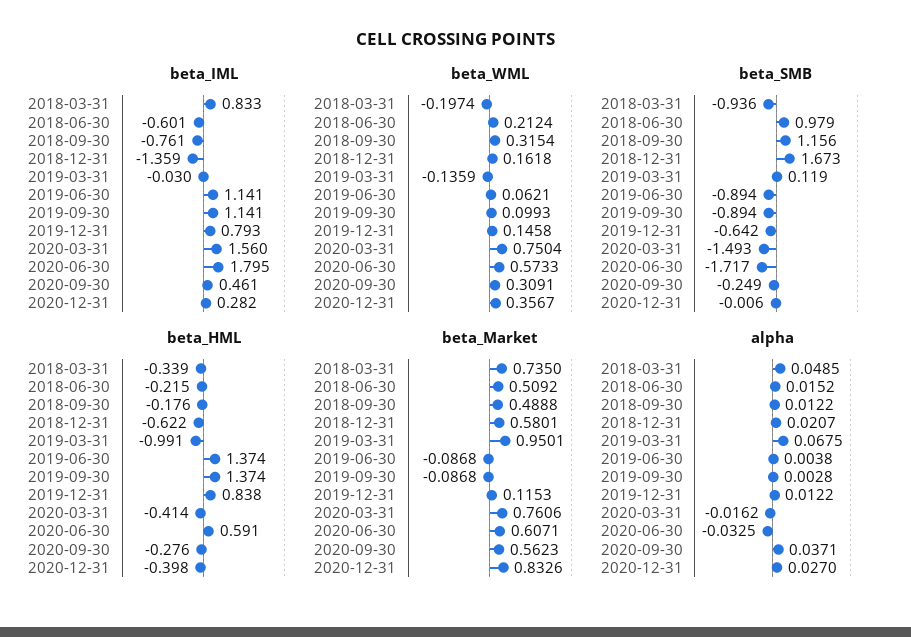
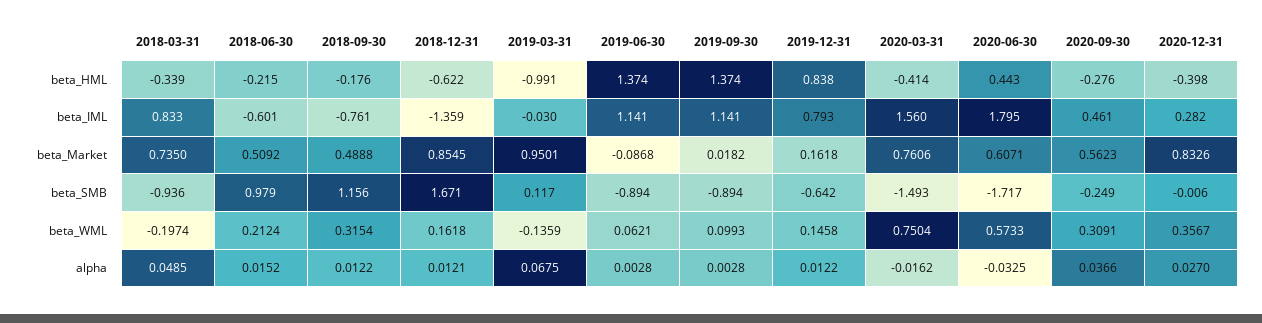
  {
    "beta_IML": {
      "2018-03-31": 0.833,
      "2018-06-30": -0.601,
      "2018-09-30": -0.761,
      "2018-12-31": -1.359,
      "2019-03-31": -0.03,
      "2019-06-30": 1.141,
      "2019-09-30": 1.141,
      "2019-12-31": 0.793,
      "2020-03-31": 1.56,
      "2020-06-30": 1.795,
      "2020-09-30": 0.461,
      "2020-12-31": 0.282
    },
    "beta_WML": {
      "2018-03-31": -0.1974,
      "2018-06-30": 0.2124,
      "2018-09-30": 0.3154,
      "2018-12-31": 0.1618,
      "2019-03-31": -0.1359,
      "2019-06-30": 0.0621,
      "2019-09-30": 0.0993,
      "2019-12-31": 0.1458,
      "2020-03-31": 0.7504,
      "2020-06-30": 0.5733,
      "2020-09-30": 0.3091,
      "2020-12-31": 0.3567
    },
    "beta_SMB": {
      "2018-03-31": -0.936,
      "2018-06-30": 0.979,
      "2018-09-30": 1.156,
-     "2018-12-31": 1.673,
+     "2018-12-31": 1.671,
-     "2019-03-31": 0.119,
+     "2019-03-31": 0.117,
      "2019-06-30": -0.894,
      "2019-09-30": -0.894,
      "2019-12-31": -0.642,
      "2020-03-31": -1.493,
      "2020-06-30": -1.717,
      "2020-09-30": -0.249,
      "2020-12-31": -0.006
    },
    "beta_HML": {
      "2018-03-31": -0.339,
      "2018-06-30": -0.215,
      "2018-09-30": -0.176,
      "2018-12-31": -0.622,
      "2019-03-31": -0.991,
      "2019-06-30": 1.374,
      "2019-09-30": 1.374,
      "2019-12-31": 0.838,
      "2020-03-31": -0.414,
-     "2020-06-30": 0.591,
+     "2020-06-30": 0.443,
      "2020-09-30": -0.276,
      "2020-12-31": -0.398
    },
    "beta_Market": {
      "2018-03-31": 0.735,
      "2018-06-30": 0.5092,
      "2018-09-30": 0.4888,
-     "2018-12-31": 0.5801,
+     "2018-12-31": 0.8545,
      "2019-03-31": 0.9501,
      "2019-06-30": -0.0868,
-     "2019-09-30": -0.0868,
+     "2019-09-30": 0.0182,
-     "2019-12-31": 0.1153,
+     "2019-12-31": 0.1618,
      "2020-03-31": 0.7606,
      "2020-06-30": 0.6071,
      "2020-09-30": 0.5623,
      "2020-12-31": 0.8326
    },
    "alpha": {
      "2018-03-31": 0.0485,
      "2018-06-30": 0.0152,
      "2018-09-30": 0.0122,
-     "2018-12-31": 0.0207,
+     "2018-12-31": 0.0121,
      "2019-03-31": 0.0675,
-     "2019-06-30": 0.0038,
+     "2019-06-30": 0.0028,
      "2019-09-30": 0.0028,
      "2019-12-31": 0.0122,
      "2020-03-31": -0.0162,
      "2020-06-30": -0.0325,
-     "2020-09-30": 0.0371,
+     "2020-09-30": 0.0366,
      "2020-12-31": 0.027
    }
  }

